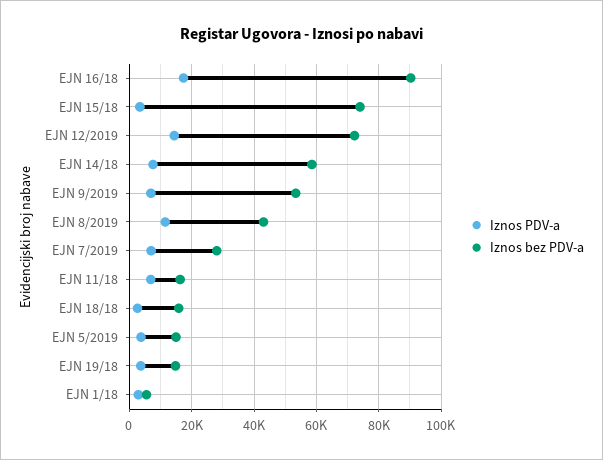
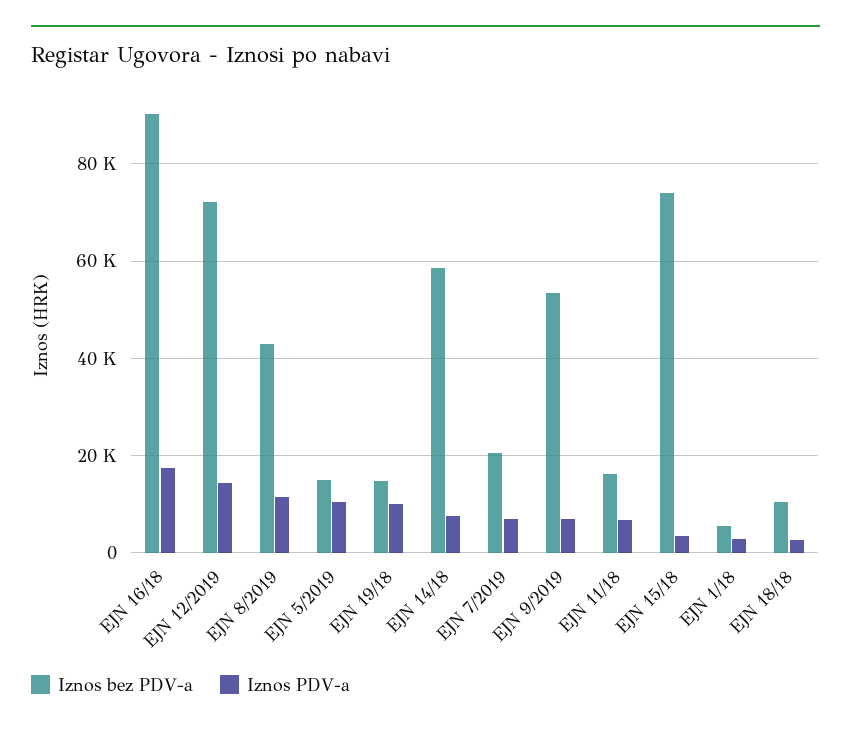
  {
    "Iznos PDV-a": {
      "EJN 16/18": 18000,
      "EJN 15/18": 4000,
      "EJN 12/2019": 14000,
      "EJN 14/18": 8000,
      "EJN 9/2019": 6000,
      "EJN 8/2019": 12000,
      "EJN 7/2019": 8000,
      "EJN 11/18": 6000,
      "EJN 18/18": 2000,
-     "EJN 5/2019": 4000,
+     "EJN 5/2019": 10000,
-     "EJN 19/18": 4000,
+     "EJN 19/18": 10000,
      "EJN 1/18": 2000
    },
    "Iznos bez PDV-a": {
      "EJN 16/18": 90000,
      "EJN 15/18": 74000,
      "EJN 12/2019": 72000,
      "EJN 14/18": 58000,
      "EJN 9/2019": 54000,
      "EJN 8/2019": 44000,
-     "EJN 7/2019": 28000,
+     "EJN 7/2019": 20000,
      "EJN 11/18": 16000,
-     "EJN 18/18": 16000,
+     "EJN 18/18": 10000,
      "EJN 5/2019": 14000,
      "EJN 19/18": 14000,
      "EJN 1/18": 6000
    }
  }

